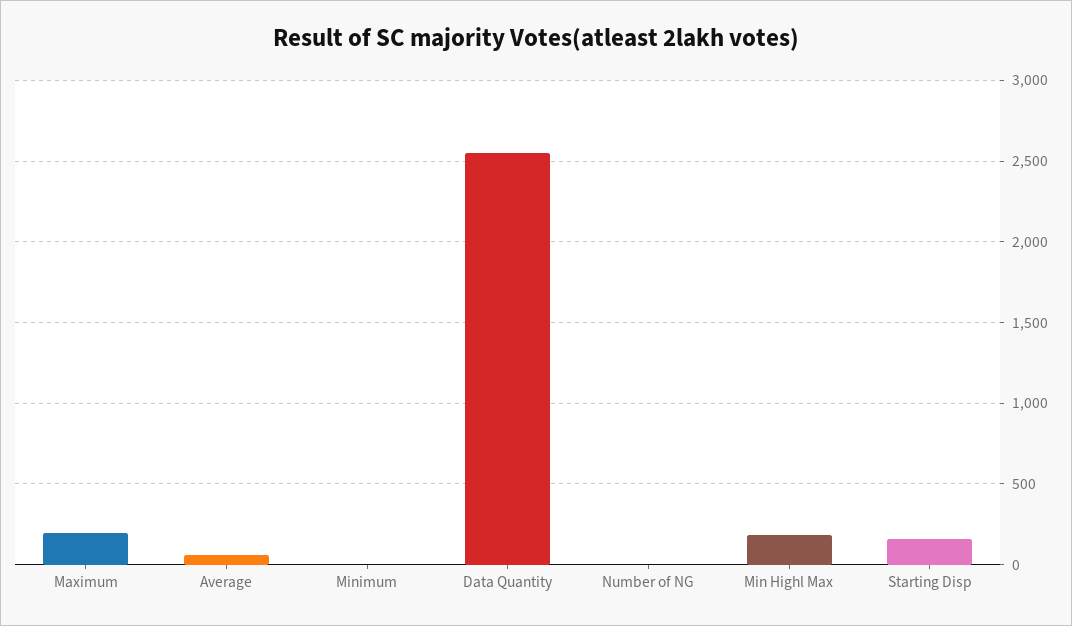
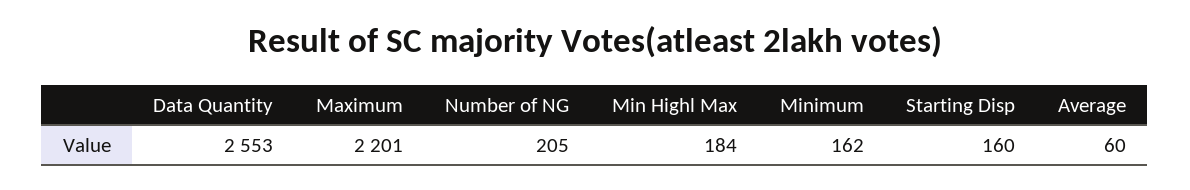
  {
-   "Maximum": 200,
+   "Maximum": 2201,
    "Average": 60,
-   "Minimum": 0,
+   "Minimum": 162,
    "Data Quantity": 2553,
-   "Number of NG": 0,
+   "Number of NG": 205,
    "Min Highl Max": 184,
    "Starting Disp": 160
  }

